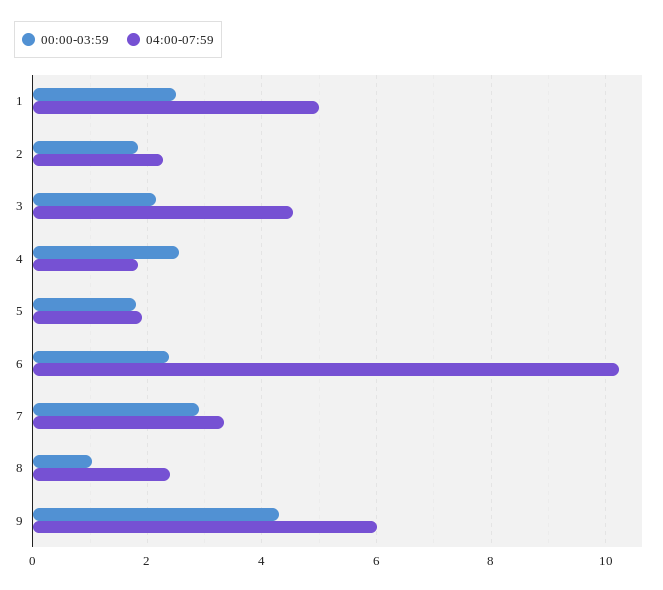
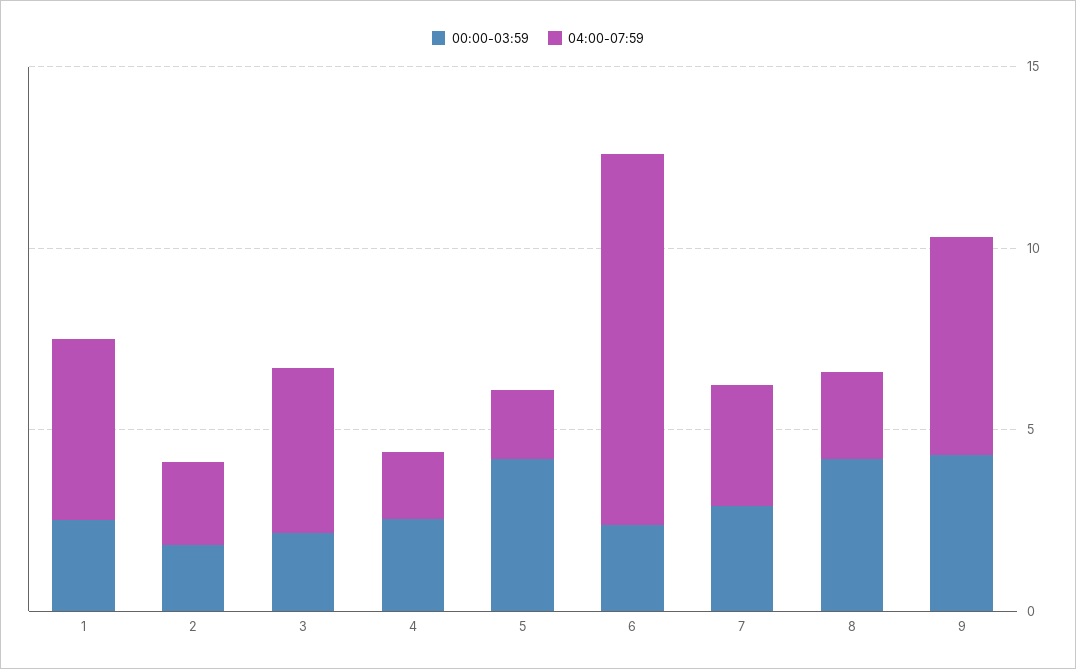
  {
    "00:00-03:59": {
      "1": 2.6,
      "2": 1.8,
      "3": 2.2,
      "4": 2.6,
-     "5": 1.8,
+     "5": 4,
      "6": 2.4,
      "7": 3,
-     "8": 1,
+     "8": 4,
      "9": 4.4
    },
    "04:00-07:59": {
      "1": 5,
      "2": 2.2,
      "3": 4.6,
      "4": 1.8,
      "5": 2,
      "6": 10.2,
      "7": 3.4,
      "8": 2.4,
      "9": 6
    }
  }

